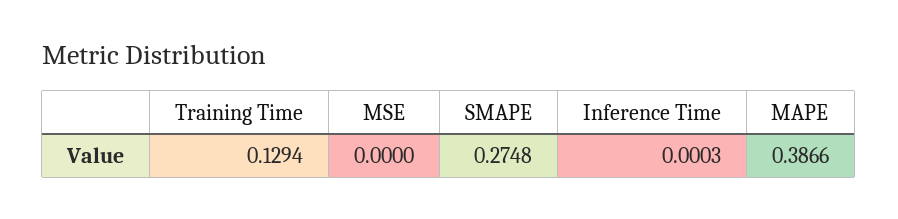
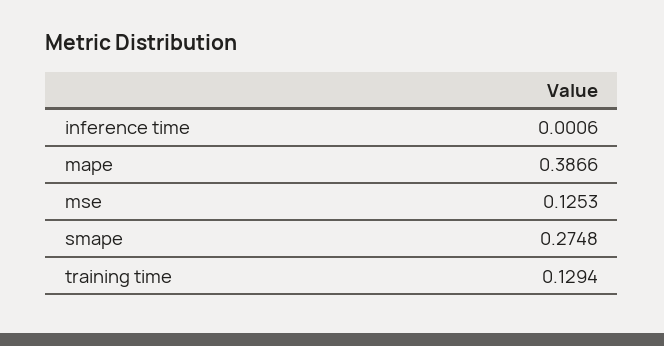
  {
    "Training Time": 0.1294,
-   "MSE": 0,
+   "MSE": 0.1253,
    "SMAPE": 0.2748,
-   "Inference Time": 0.0003,
+   "Inference Time": 0.0006,
    "MAPE": 0.3866
  }

